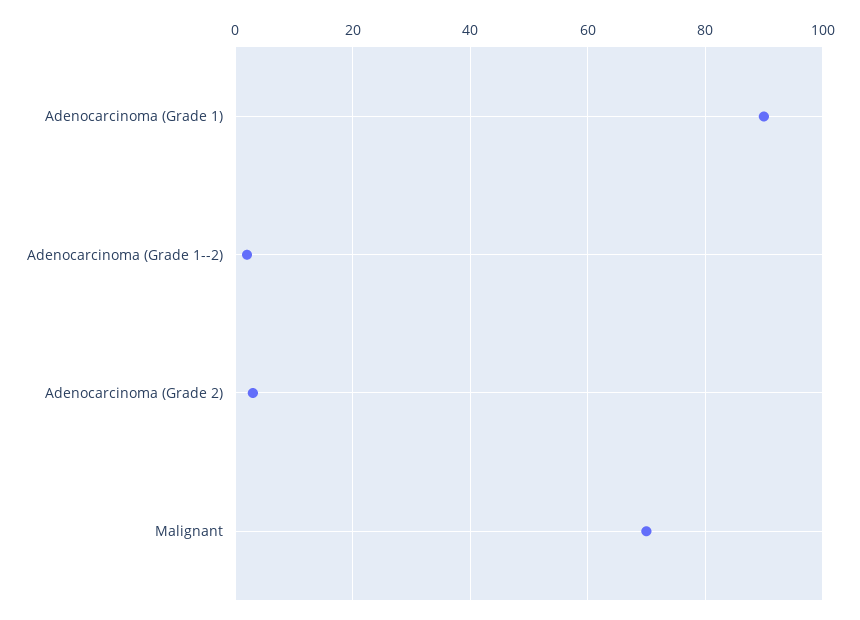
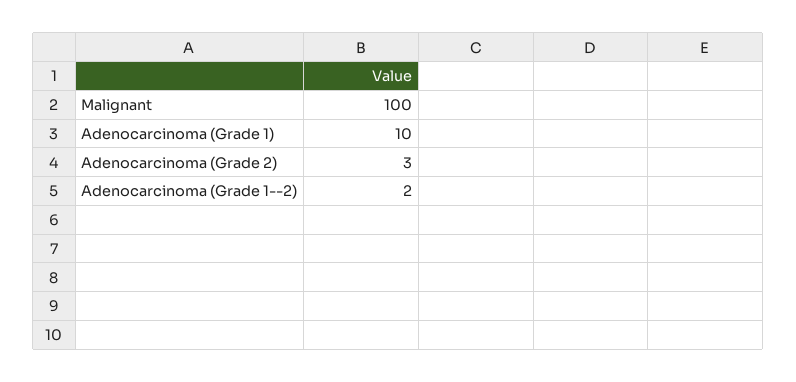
  {
-   "Adenocarcinoma (Grade 1)": 90,
+   "Adenocarcinoma (Grade 1)": 10,
    "Adenocarcinoma (Grade 1--2)": 2,
    "Adenocarcinoma (Grade 2)": 3,
-   "Malignant": 70
+   "Malignant": 100
  }

